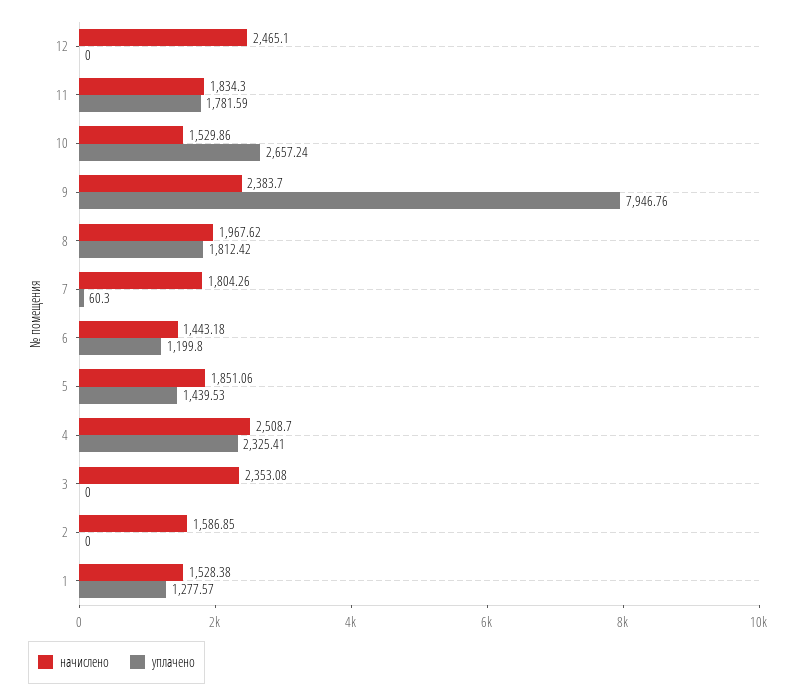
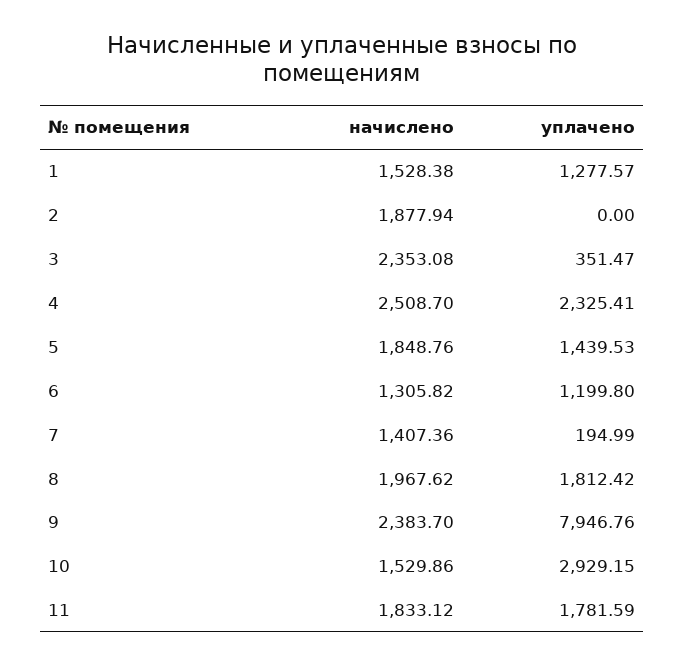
  {
    "начислено": {
-     "12": 2465.1,
-     "11": 1834.3,
+     "11": 1833.12,
      "10": 1529.86,
      "9": 2383.7,
      "8": 1967.62,
-     "7": 1804.26,
+     "7": 1407.36,
-     "6": 1443.18,
+     "6": 1305.82,
-     "5": 1851.06,
+     "5": 1848.76,
      "4": 2508.7,
      "3": 2353.08,
-     "2": 1586.85,
+     "2": 1877.94,
      "1": 1528.38
    },
    "уплачено": {
-     "12": 0,
      "11": 1781.59,
-     "10": 2657.24,
+     "10": 2929.15,
      "9": 7946.76,
      "8": 1812.42,
-     "7": 60.3,
+     "7": 194.99,
      "6": 1199.8,
      "5": 1439.53,
      "4": 2325.41,
-     "3": 0,
+     "3": 351.47,
      "2": 0,
      "1": 1277.57
    }
  }

